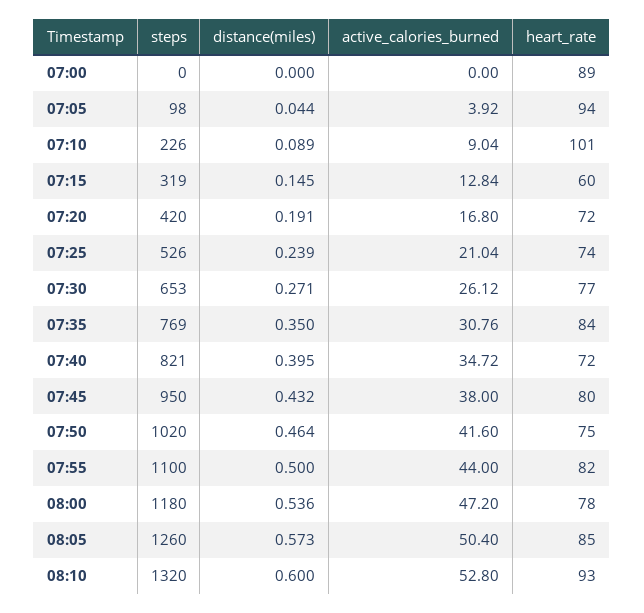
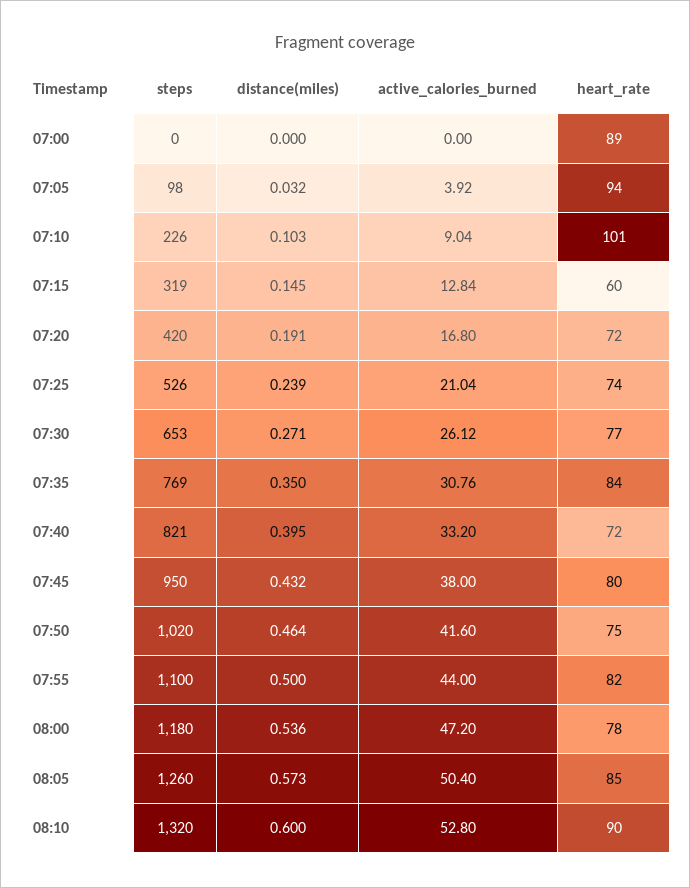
  {
    "steps": {
      "07:00": 0,
      "07:05": 98,
      "07:10": 226,
      "07:15": 319,
      "07:20": 420,
      "07:25": 526,
      "07:30": 653,
      "07:35": 769,
      "07:40": 821,
      "07:45": 950,
      "07:50": 1020,
      "07:55": 1100,
      "08:00": 1180,
      "08:05": 1260,
      "08:10": 1320
    },
    "distance(miles)": {
      "07:00": 0,
-     "07:05": 0.044,
+     "07:05": 0.032,
-     "07:10": 0.089,
+     "07:10": 0.103,
      "07:15": 0.145,
      "07:20": 0.191,
      "07:25": 0.239,
      "07:30": 0.271,
      "07:35": 0.35,
      "07:40": 0.395,
      "07:45": 0.432,
      "07:50": 0.464,
      "07:55": 0.5,
      "08:00": 0.536,
      "08:05": 0.573,
      "08:10": 0.6
    },
    "active_calories_burned": {
      "07:00": 0,
      "07:05": 3.92,
      "07:10": 9.04,
      "07:15": 12.84,
      "07:20": 16.8,
      "07:25": 21.04,
      "07:30": 26.12,
      "07:35": 30.76,
-     "07:40": 34.72,
+     "07:40": 33.2,
      "07:45": 38,
      "07:50": 41.6,
      "07:55": 44,
      "08:00": 47.2,
      "08:05": 50.4,
      "08:10": 52.8
    },
    "heart_rate": {
      "07:00": 89,
      "07:05": 94,
      "07:10": 101,
      "07:15": 60,
      "07:20": 72,
      "07:25": 74,
      "07:30": 77,
      "07:35": 84,
      "07:40": 72,
      "07:45": 80,
      "07:50": 75,
      "07:55": 82,
      "08:00": 78,
      "08:05": 85,
-     "08:10": 93
+     "08:10": 90
    }
  }

